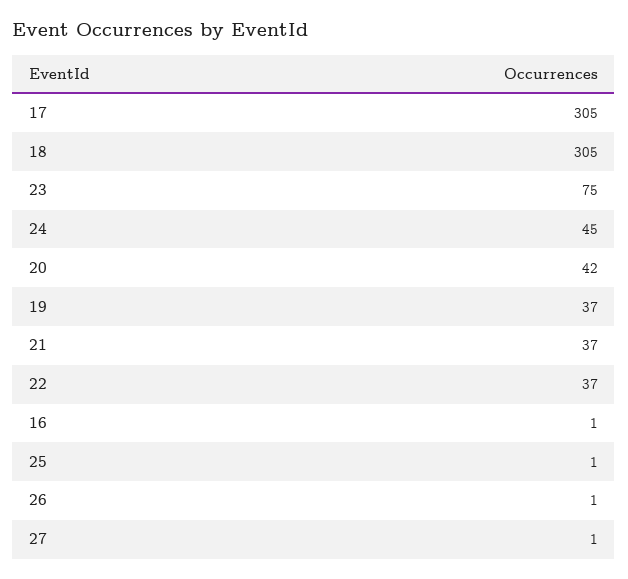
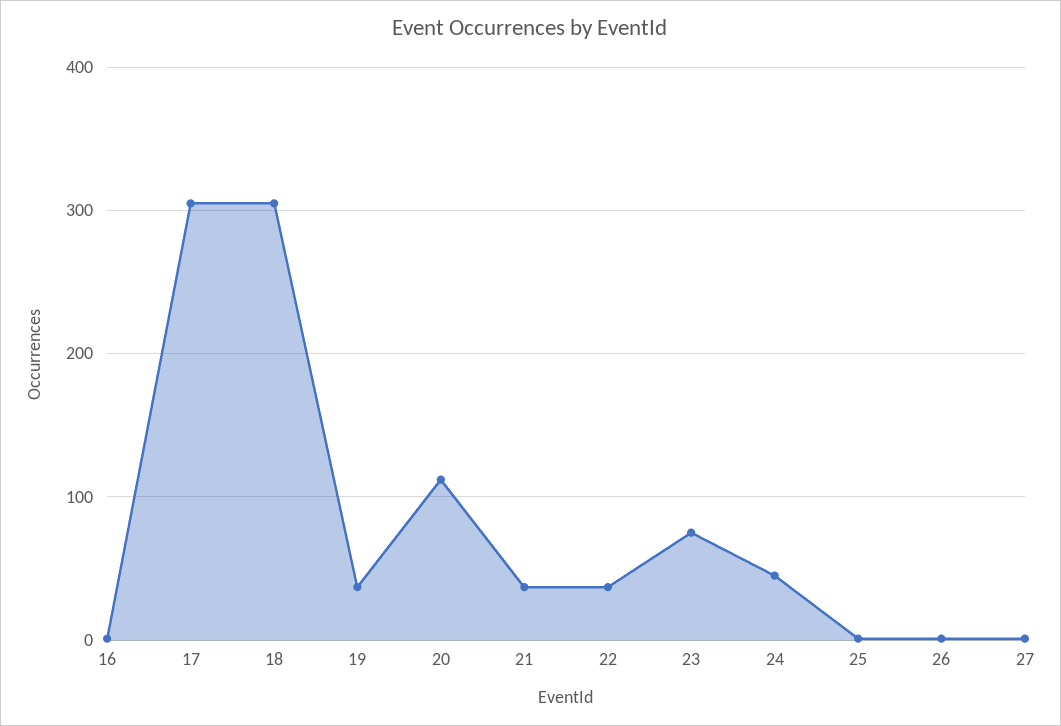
  {
    "17": 305,
    "18": 305,
    "23": 75,
    "24": 45,
-   "20": 42,
+   "20": 110,
    "19": 37,
    "21": 37,
    "22": 37,
    "16": 1,
    "25": 1,
    "26": 1,
    "27": 1
  }

